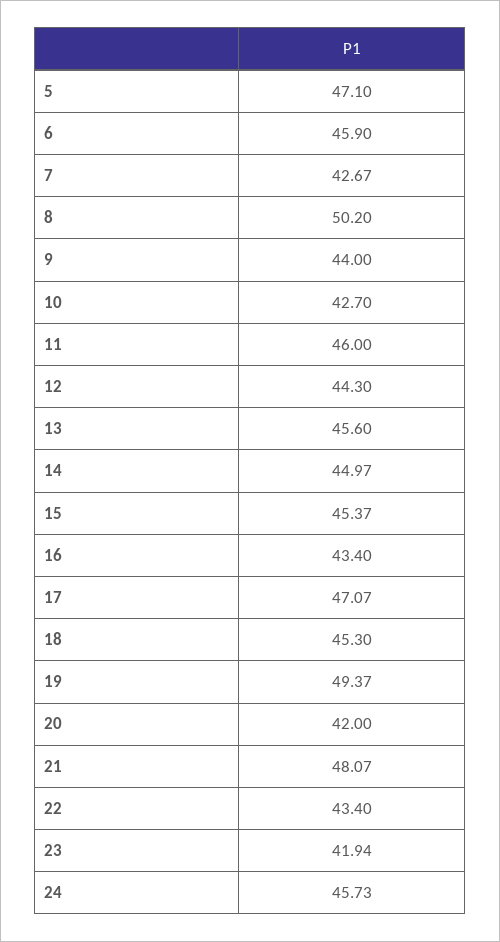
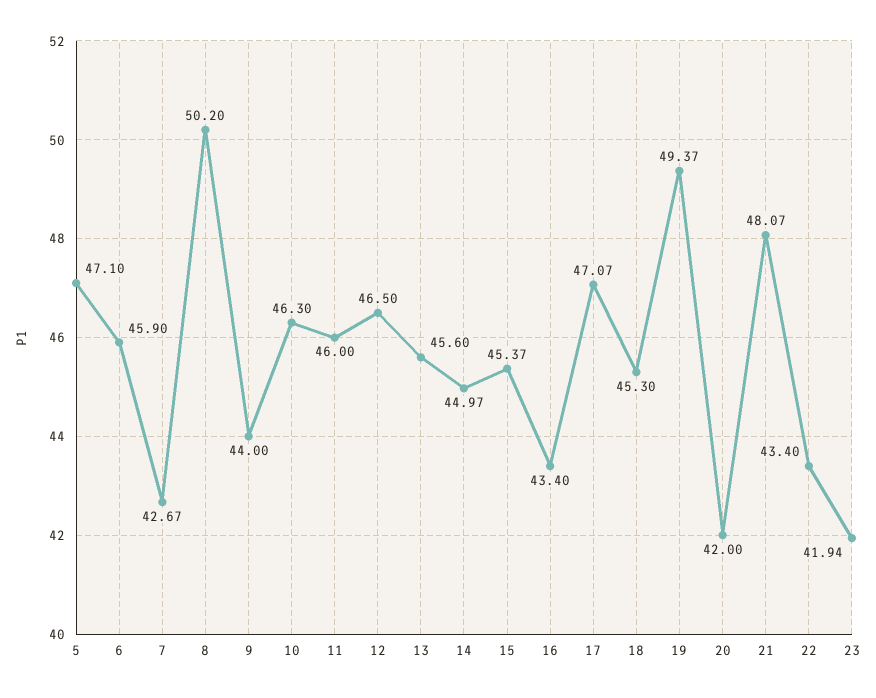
  {
    "5": 47.1,
    "6": 45.9,
    "7": 42.67,
    "8": 50.2,
    "9": 44,
-   "10": 42.7,
+   "10": 46.3,
    "11": 46,
-   "12": 44.3,
+   "12": 46.5,
    "13": 45.6,
    "14": 44.97,
    "15": 45.37,
    "16": 43.4,
    "17": 47.07,
    "18": 45.3,
    "19": 49.37,
    "20": 42,
    "21": 48.07,
    "22": 43.4,
-   "23": 41.94,
+   "23": 41.94
-   "24": 45.73
  }

